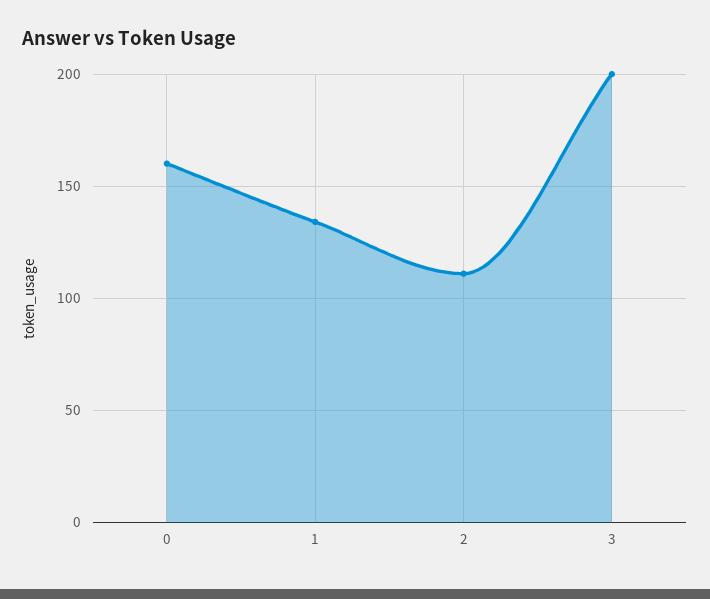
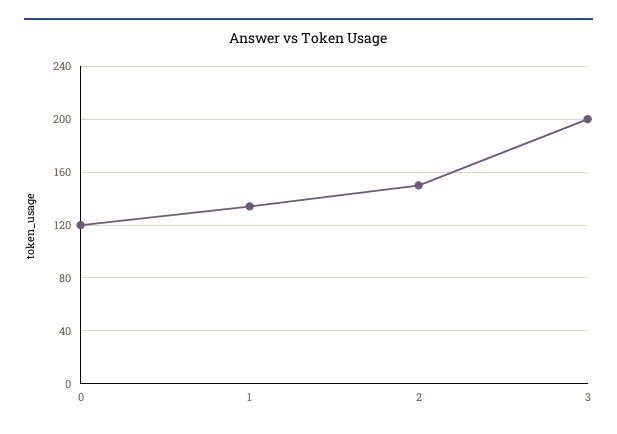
  {
-   "0": 160,
+   "0": 120,
    "1": 135,
-   "2": 110,
+   "2": 150,
    "3": 200
  }

